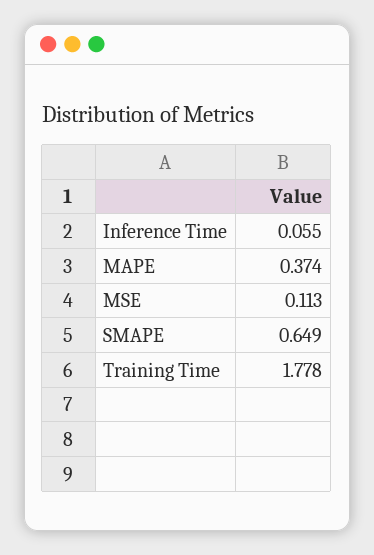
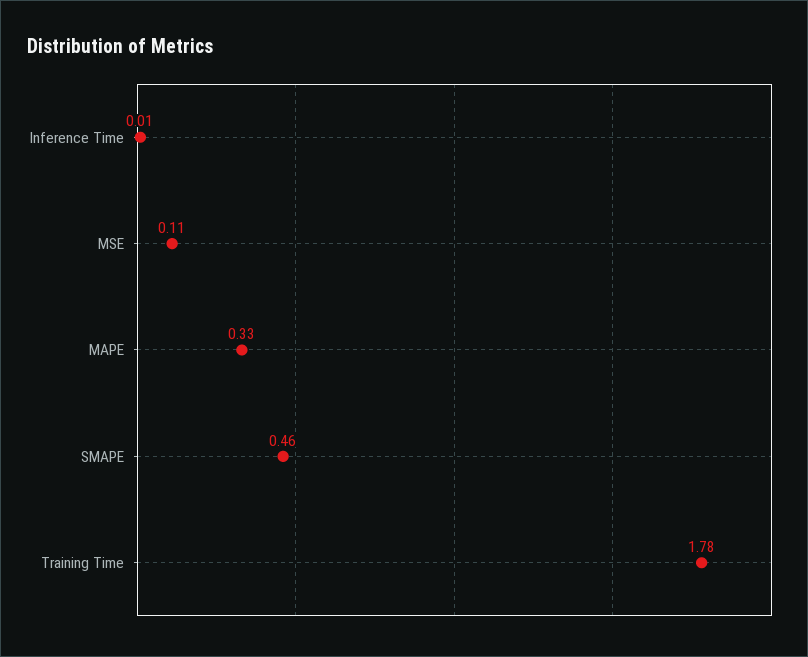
  {
-   "Inference Time": 0.055,
+   "Inference Time": 0.01,
-   "MAPE": 0.374,
+   "MAPE": 0.33,
    "MSE": 0.113,
-   "SMAPE": 0.649,
+   "SMAPE": 0.46,
    "Training Time": 1.778
  }

